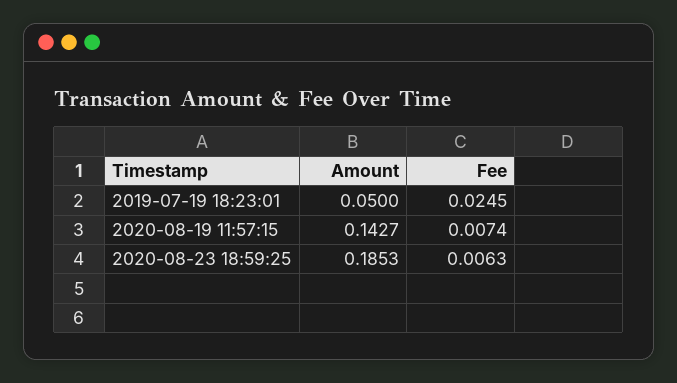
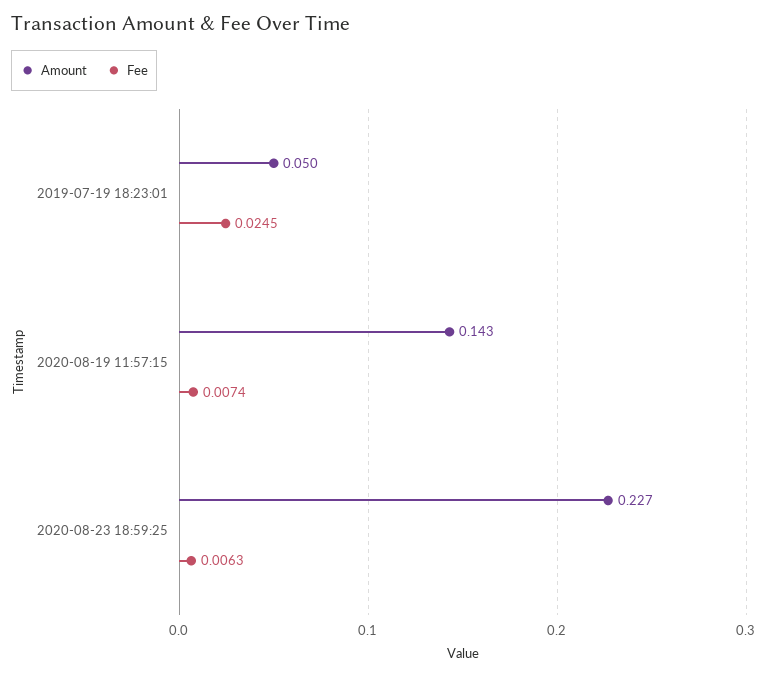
  {
    "Amount": {
      "2019-07-19 18:23:01": 0.05,
      "2020-08-19 11:57:15": 0.1427,
-     "2020-08-23 18:59:25": 0.1853
+     "2020-08-23 18:59:25": 0.227
    },
    "Fee": {
      "2019-07-19 18:23:01": 0.0245,
      "2020-08-19 11:57:15": 0.0074,
      "2020-08-23 18:59:25": 0.0063
    }
  }

